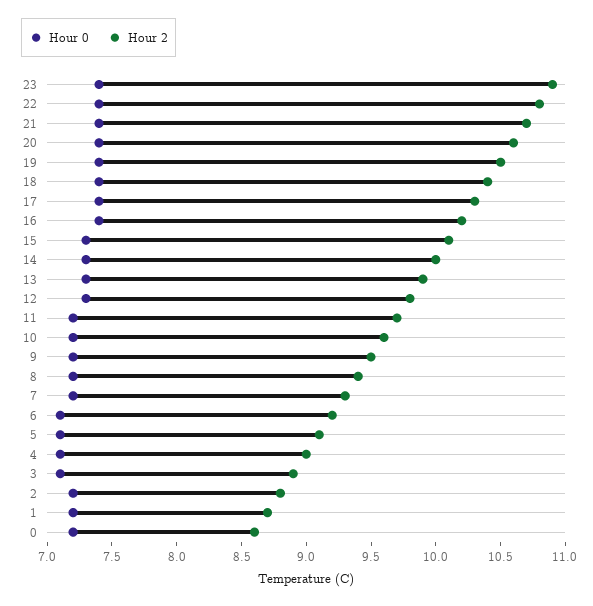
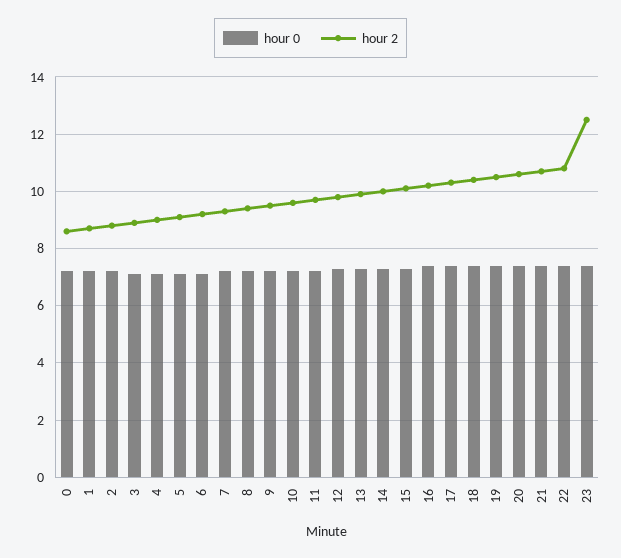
  {
    "Hour 0": {
      "23": 7.4,
      "22": 7.4,
      "21": 7.4,
      "20": 7.4,
      "19": 7.4,
      "18": 7.4,
      "17": 7.4,
      "16": 7.4,
      "15": 7.3,
      "14": 7.3,
      "13": 7.3,
      "12": 7.3,
      "11": 7.2,
      "10": 7.2,
      "9": 7.2,
      "8": 7.2,
      "7": 7.2,
      "6": 7.1,
      "5": 7.1,
      "4": 7.1,
      "3": 7.1,
      "2": 7.2,
      "1": 7.2,
      "0": 7.2
    },
    "Hour 2": {
-     "23": 10.9,
+     "23": 12.5,
      "22": 10.8,
      "21": 10.7,
      "20": 10.6,
      "19": 10.5,
      "18": 10.4,
      "17": 10.3,
      "16": 10.2,
      "15": 10.1,
      "14": 10,
      "13": 9.9,
      "12": 9.8,
      "11": 9.7,
      "10": 9.6,
      "9": 9.5,
      "8": 9.4,
      "7": 9.3,
      "6": 9.2,
      "5": 9.1,
      "4": 9,
      "3": 8.9,
      "2": 8.8,
      "1": 8.7,
      "0": 8.6
    }
  }

